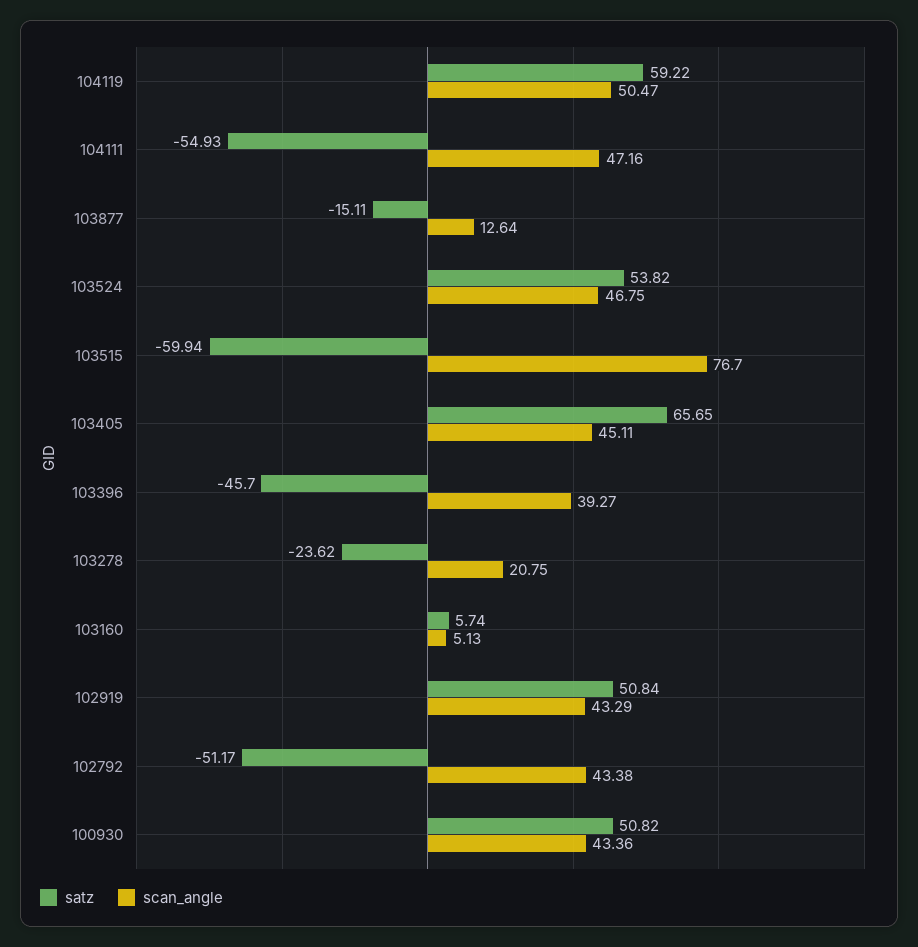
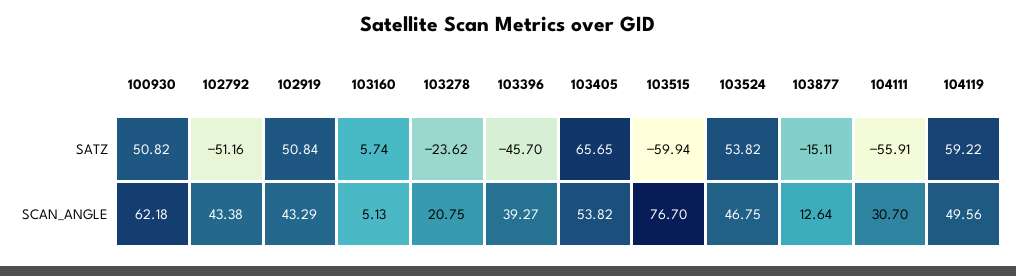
  {
    "satz": {
      "104119": 59.22,
-     "104111": -54.93,
+     "104111": -55.91,
      "103877": -15.11,
      "103524": 53.82,
      "103515": -59.94,
      "103405": 65.65,
      "103396": -45.7,
      "103278": -23.62,
      "103160": 5.74,
      "102919": 50.84,
-     "102792": -51.17,
+     "102792": -51.16,
      "100930": 50.82
    },
    "scan_angle": {
-     "104119": 50.47,
+     "104119": 49.56,
-     "104111": 47.16,
+     "104111": 30.7,
      "103877": 12.64,
      "103524": 46.75,
      "103515": 76.7,
-     "103405": 45.11,
+     "103405": 53.82,
      "103396": 39.27,
      "103278": 20.75,
      "103160": 5.13,
      "102919": 43.29,
      "102792": 43.38,
-     "100930": 43.36
+     "100930": 62.18
    }
  }

